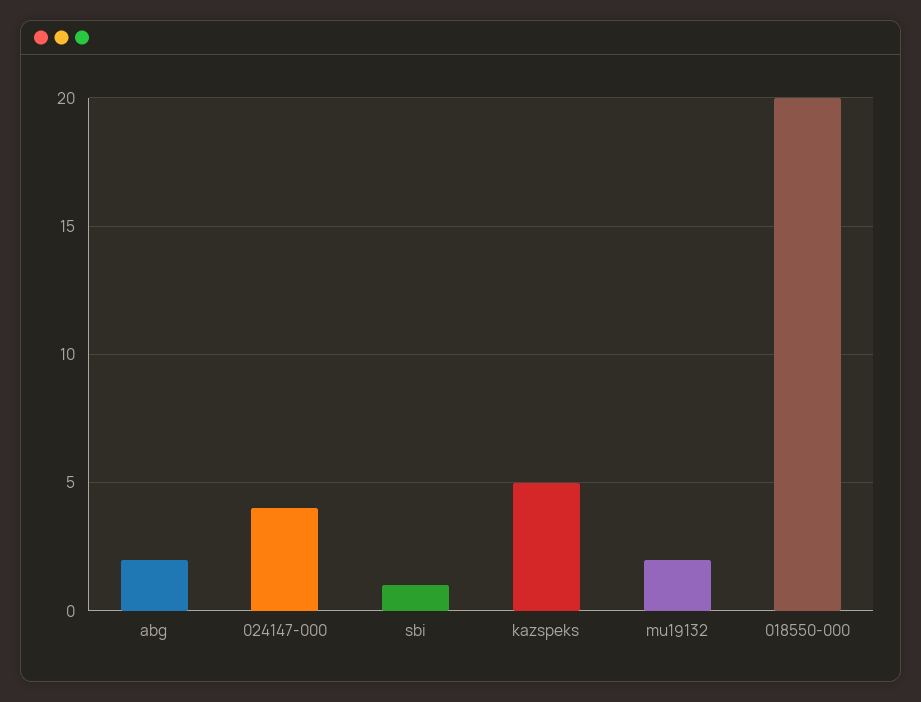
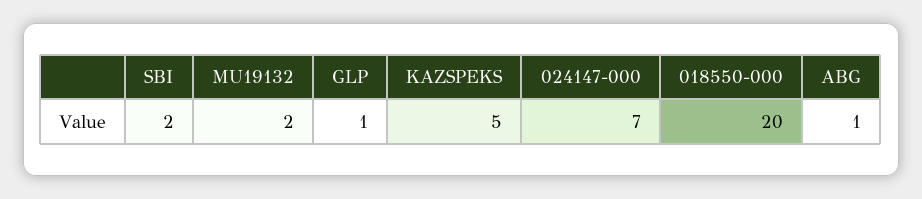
  {
-   "abg": 2,
+   "abg": 1,
-   "024147-000": 4,
+   "024147-000": 7,
-   "sbi": 1,
+   "sbi": 2,
    "kazspeks": 5,
    "mu19132": 2,
-   "018550-000": 20
+   "018550-000": 20,
+   "GLP": 1
  }

